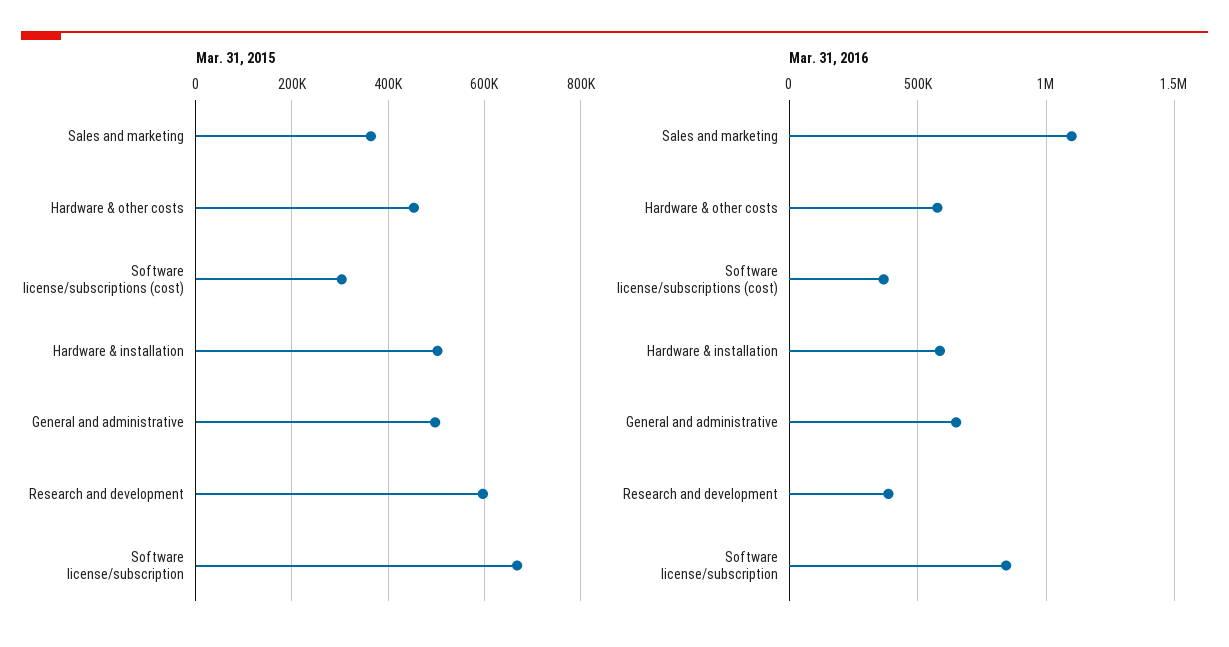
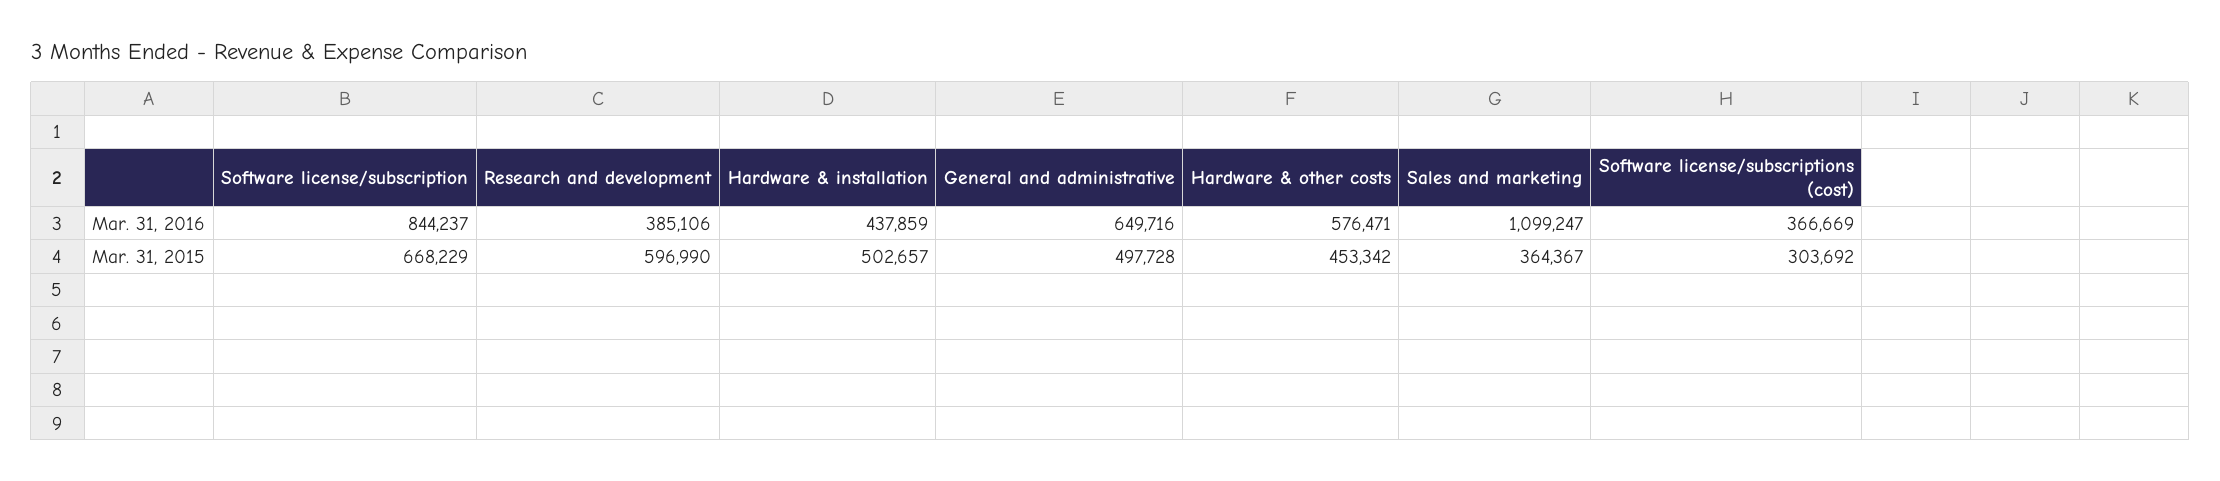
  {
    "Mar. 31, 2015": {
      "Sales and marketing": 364367,
      "Hardware & other costs": 453342,
      "Software license/subscriptions (cost)": 303692,
      "Hardware & installation": 502657,
      "General and administrative": 497728,
      "Research and development": 596990,
      "Software license/subscription": 668229
    },
    "Mar. 31, 2016": {
      "Sales and marketing": 1099247,
      "Hardware & other costs": 576471,
      "Software license/subscriptions (cost)": 366669,
-     "Hardware & installation": 600000,
+     "Hardware & installation": 437859,
      "General and administrative": 649716,
      "Research and development": 385106,
      "Software license/subscription": 844237
    }
  }

